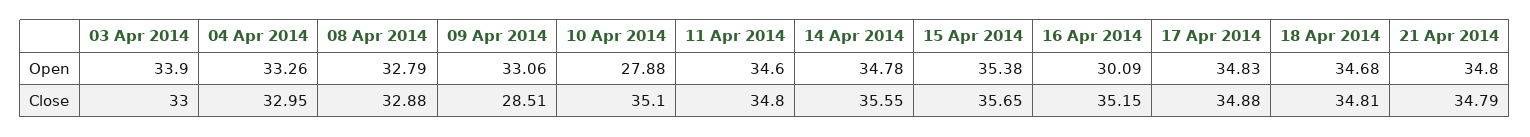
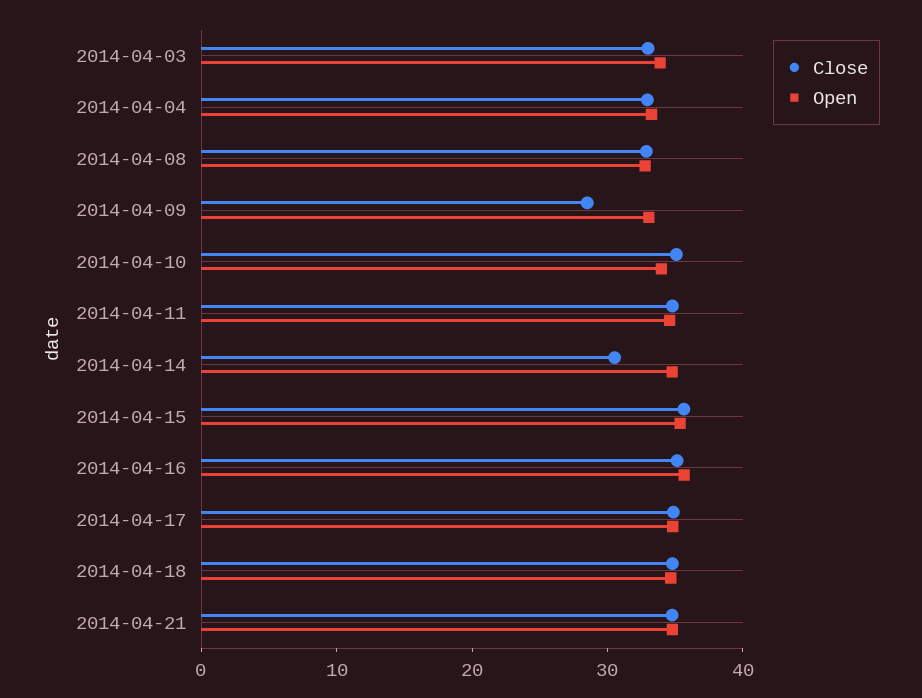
  {
    "Open": {
      "03 Apr 2014": 33.9,
      "04 Apr 2014": 33.26,
      "08 Apr 2014": 32.79,
      "09 Apr 2014": 33.06,
-     "10 Apr 2014": 27.88,
+     "10 Apr 2014": 34,
      "11 Apr 2014": 34.6,
      "14 Apr 2014": 34.78,
      "15 Apr 2014": 35.38,
-     "16 Apr 2014": 30.09,
+     "16 Apr 2014": 36,
      "17 Apr 2014": 34.83,
      "18 Apr 2014": 34.68,
      "21 Apr 2014": 34.8
    },
    "Close": {
      "03 Apr 2014": 33,
      "04 Apr 2014": 32.95,
      "08 Apr 2014": 32.88,
      "09 Apr 2014": 28.51,
      "10 Apr 2014": 35.1,
      "11 Apr 2014": 34.8,
-     "14 Apr 2014": 35.55,
+     "14 Apr 2014": 30,
      "15 Apr 2014": 35.65,
      "16 Apr 2014": 35.15,
      "17 Apr 2014": 34.88,
      "18 Apr 2014": 34.81,
      "21 Apr 2014": 34.79
    }
  }

